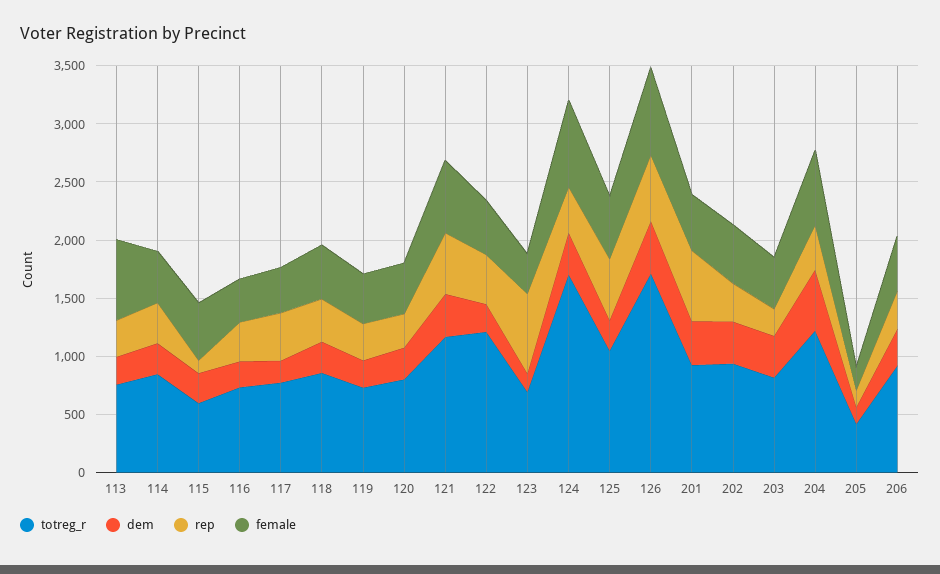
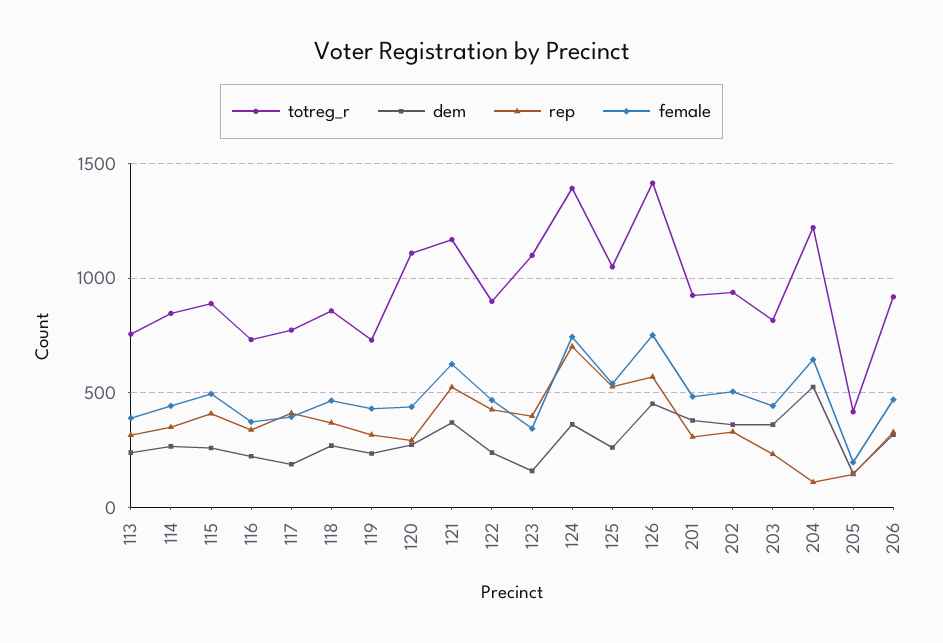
  {
    "totreg_r": {
      "113": 750,
      "114": 850,
-     "115": 600,
+     "115": 900,
      "116": 750,
      "117": 750,
      "118": 850,
      "119": 750,
-     "120": 800,
+     "120": 1100,
      "121": 1150,
-     "122": 1200,
+     "122": 900,
-     "123": 700,
+     "123": 1100,
-     "124": 1700,
+     "124": 1400,
      "125": 1050,
-     "126": 1700,
+     "126": 1400,
      "201": 900,
      "202": 950,
      "203": 800,
      "204": 1200,
      "205": 400,
      "206": 900
    },
    "dem": {
      "113": 250,
      "114": 250,
      "115": 250,
      "116": 200,
      "117": 200,
      "118": 250,
      "119": 250,
      "120": 250,
      "121": 350,
      "122": 250,
      "123": 150,
      "124": 350,
      "125": 250,
      "126": 450,
      "201": 400,
      "202": 350,
      "203": 350,
      "204": 550,
      "205": 150,
      "206": 300
    },
    "rep": {
      "113": 300,
      "114": 350,
-     "115": 100,
+     "115": 400,
      "116": 350,
      "117": 400,
      "118": 350,
      "119": 300,
      "120": 300,
      "121": 500,
      "122": 450,
-     "123": 700,
+     "123": 400,
-     "124": 400,
+     "124": 700,
      "125": 550,
      "126": 550,
-     "201": 600,
+     "201": 300,
      "202": 350,
      "203": 250,
-     "204": 400,
+     "204": 100,
      "205": 150,
      "206": 350
    },
    "female": {
-     "113": 700,
+     "113": 400,
      "114": 450,
      "115": 500,
      "116": 350,
      "117": 400,
      "118": 450,
      "119": 450,
      "120": 450,
      "121": 650,
      "122": 450,
      "123": 350,
      "124": 750,
      "125": 550,
      "126": 750,
      "201": 500,
      "202": 500,
      "203": 450,
      "204": 650,
      "205": 200,
      "206": 450
    }
  }

